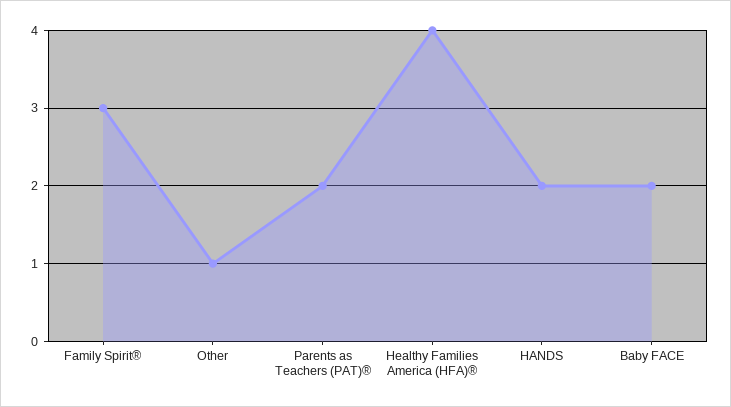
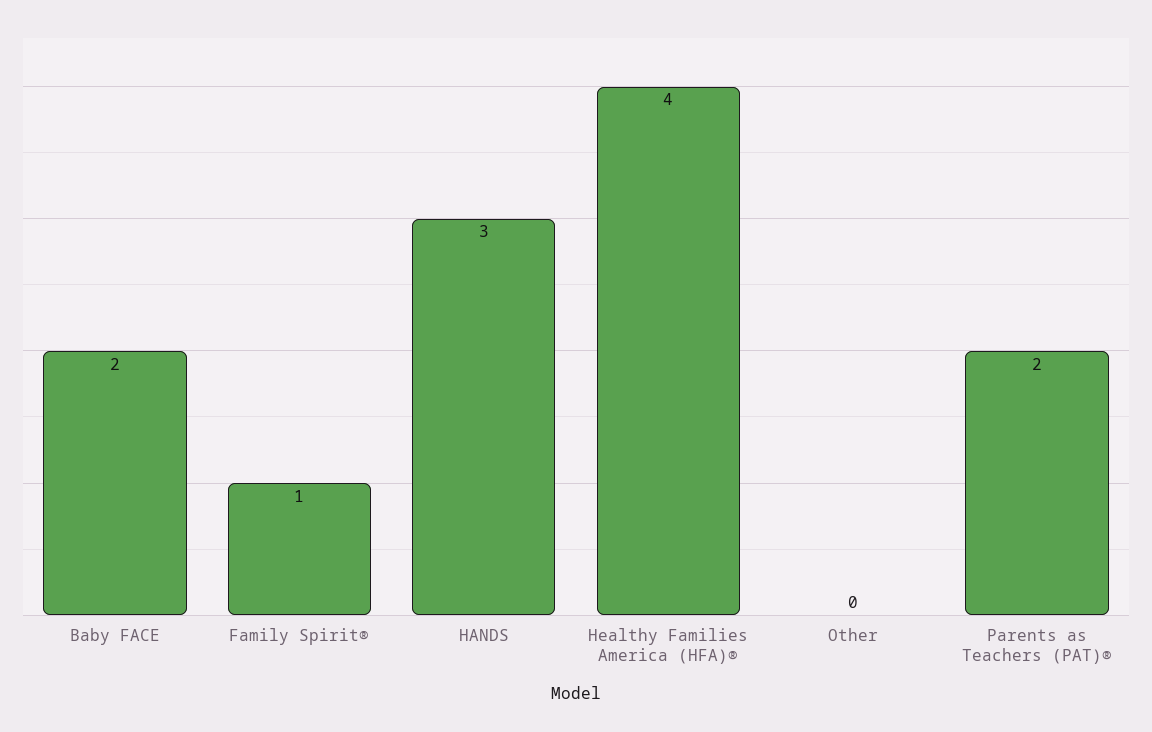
  {
-   "Family Spirit®": 3,
+   "Family Spirit®": 1,
-   "Other": 1,
+   "Other": 0,
    "Parents as Teachers (PAT)®": 2,
    "Healthy Families America (HFA)®": 4,
-   "HANDS": 2,
+   "HANDS": 3,
    "Baby FACE": 2
  }

